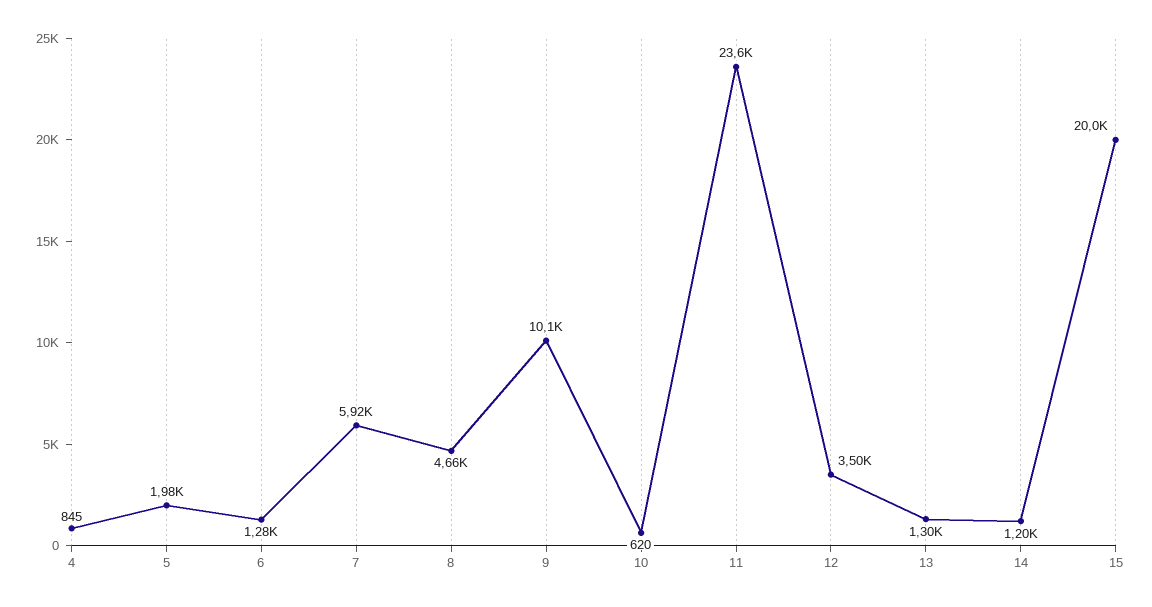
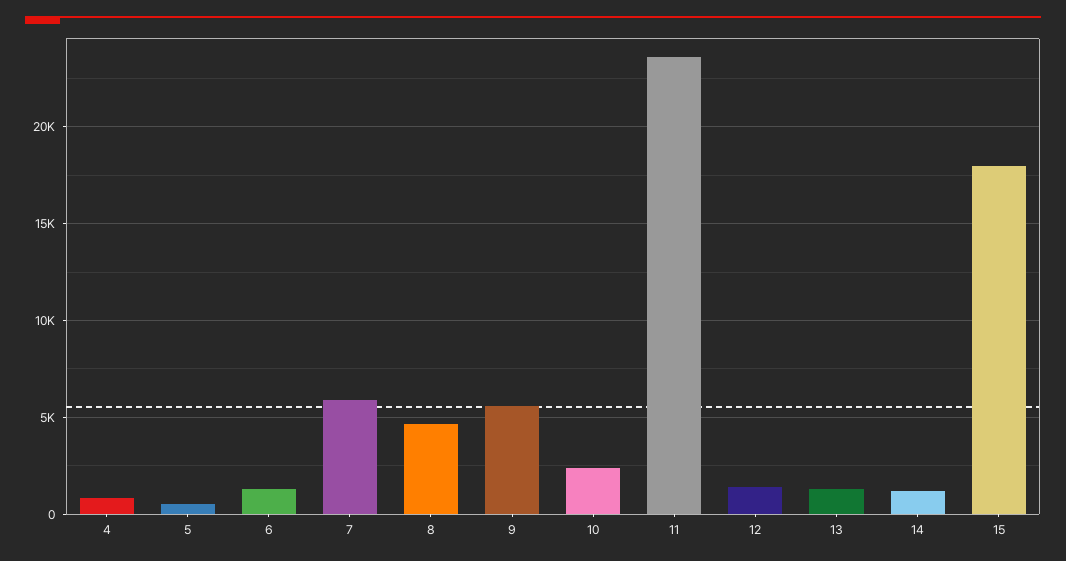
  {
    "4": 845,
-   "5": 1980,
+   "5": 500,
    "6": 1280,
    "7": 5920,
    "8": 4660,
-   "9": 10100,
+   "9": 5500,
-   "10": 620,
+   "10": 2500,
    "11": 23600,
-   "12": 3500,
+   "12": 1500,
    "13": 1300,
    "14": 1200,
-   "15": 20000
+   "15": 18000
  }

